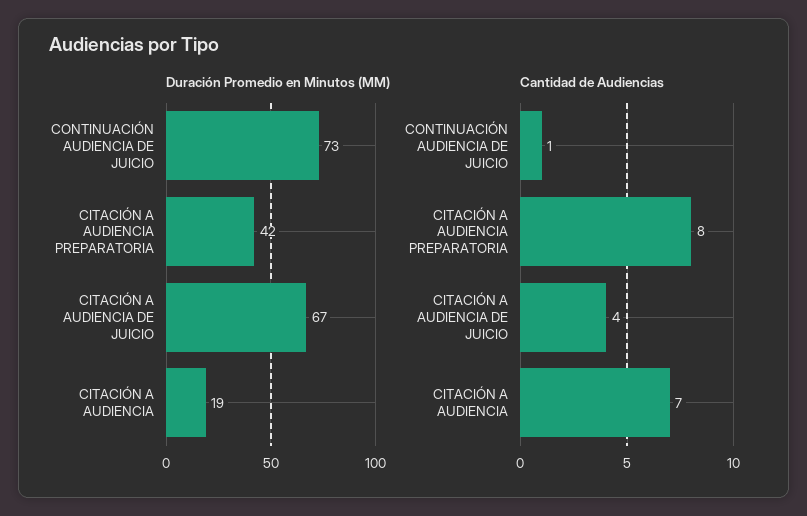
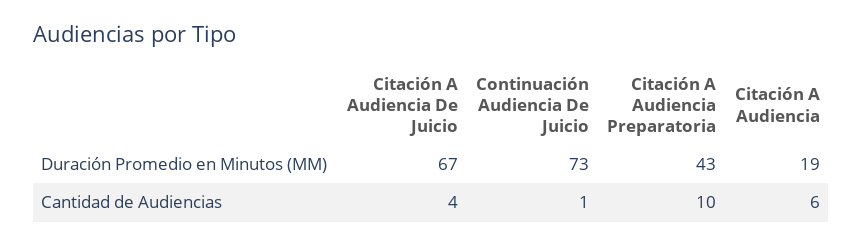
  {
    "Duración Promedio en Minutos (MM)": {
      "CONTINUACIÓN AUDIENCIA DE JUICIO": 73,
-     "CITACIÓN A AUDIENCIA PREPARATORIA": 42,
+     "CITACIÓN A AUDIENCIA PREPARATORIA": 43,
      "CITACIÓN A AUDIENCIA DE JUICIO": 67,
      "CITACIÓN A AUDIENCIA": 19
    },
    "Cantidad de Audiencias": {
      "CONTINUACIÓN AUDIENCIA DE JUICIO": 1,
-     "CITACIÓN A AUDIENCIA PREPARATORIA": 8,
+     "CITACIÓN A AUDIENCIA PREPARATORIA": 10,
      "CITACIÓN A AUDIENCIA DE JUICIO": 4,
-     "CITACIÓN A AUDIENCIA": 7
+     "CITACIÓN A AUDIENCIA": 6
    }
  }

